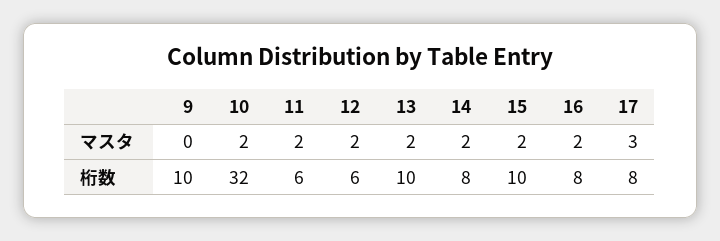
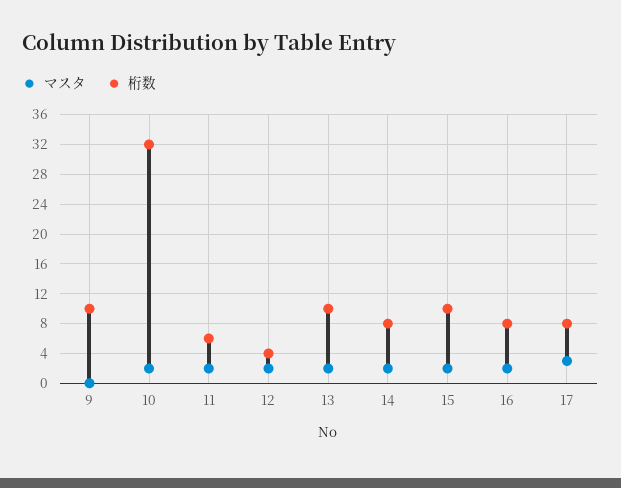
  {
    "マスタ": {
      "9": 0,
      "10": 2,
      "11": 2,
      "12": 2,
      "13": 2,
      "14": 2,
      "15": 2,
      "16": 2,
      "17": 3
    },
    "桁数": {
      "9": 10,
      "10": 32,
      "11": 6,
-     "12": 6,
+     "12": 4,
      "13": 10,
      "14": 8,
      "15": 10,
      "16": 8,
      "17": 8
    }
  }

